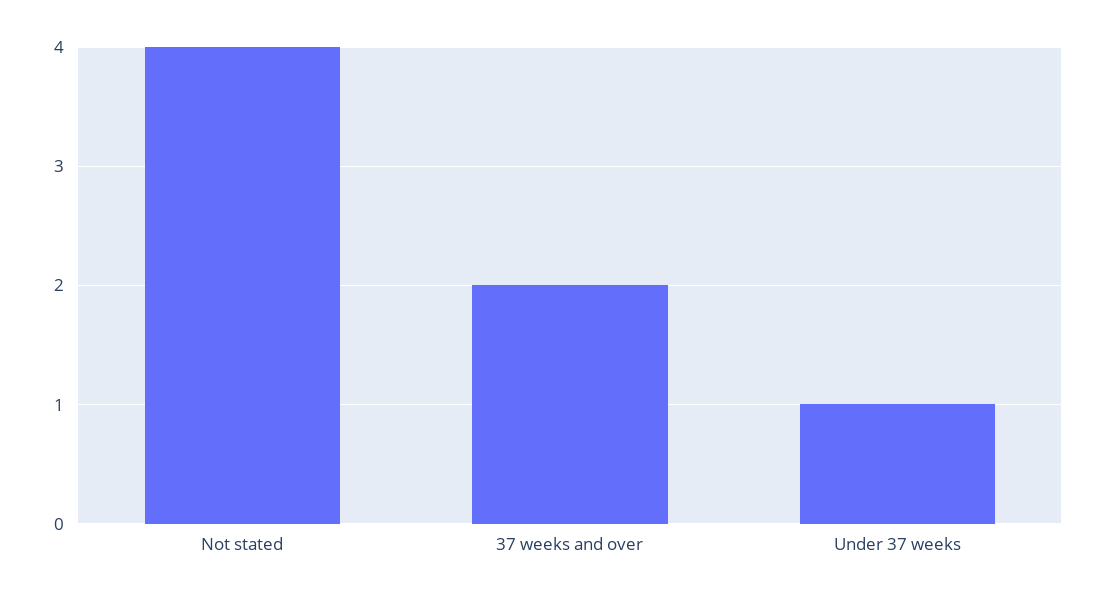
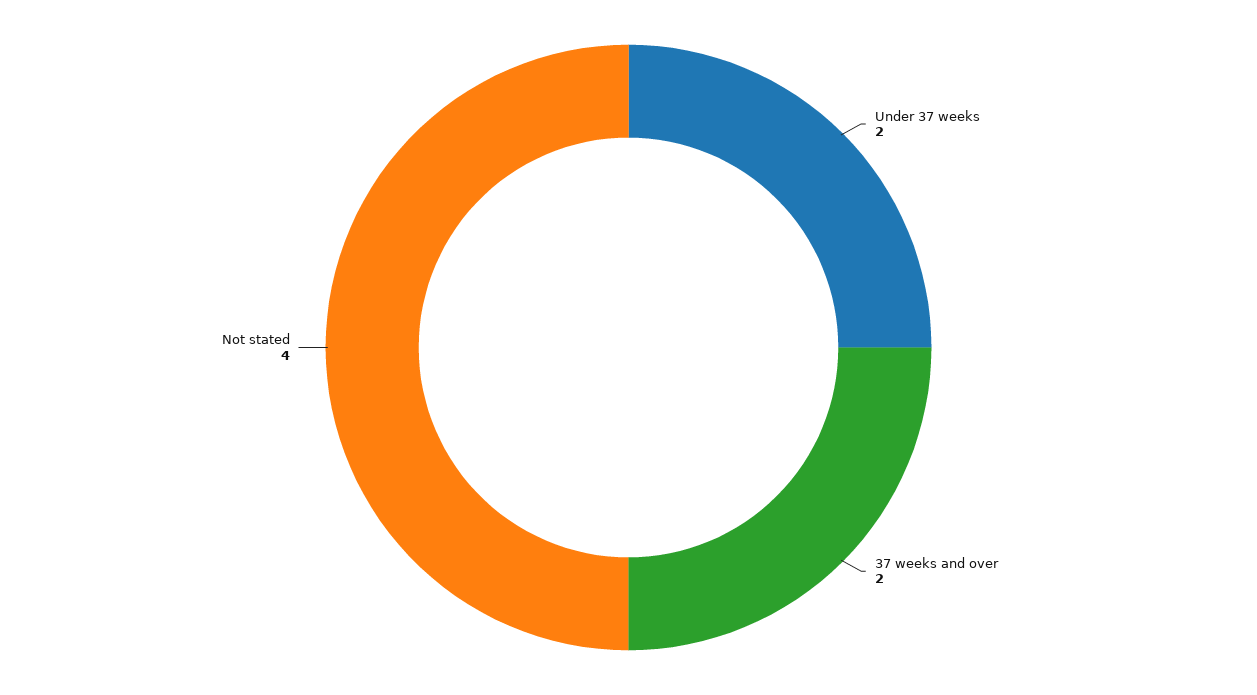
  {
    "Not stated": 4,
    "37 weeks and over": 2,
-   "Under 37 weeks": 1
+   "Under 37 weeks": 2
  }

